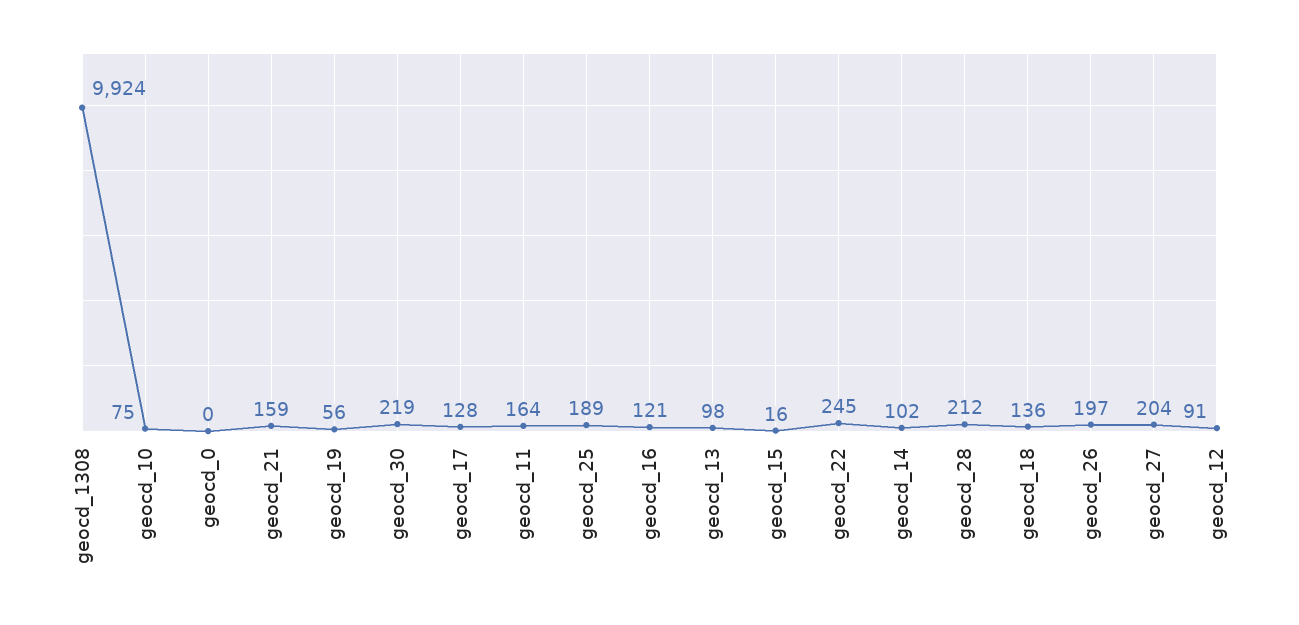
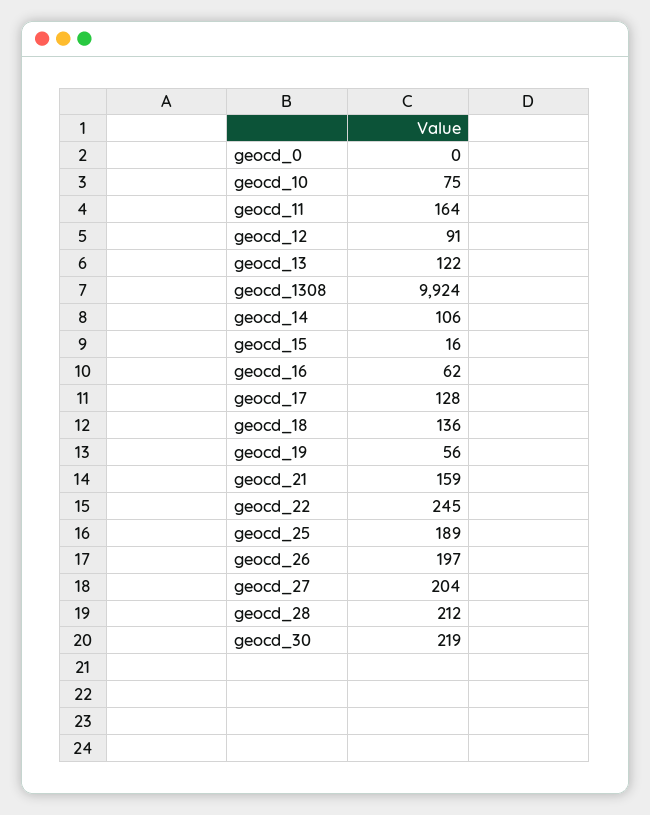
  {
    "geocd_1308": 9924,
    "geocd_10": 75,
    "geocd_0": 0,
    "geocd_21": 159,
    "geocd_19": 56,
    "geocd_30": 219,
    "geocd_17": 128,
    "geocd_11": 164,
    "geocd_25": 189,
-   "geocd_16": 121,
+   "geocd_16": 62,
-   "geocd_13": 98,
+   "geocd_13": 122,
    "geocd_15": 16,
    "geocd_22": 245,
-   "geocd_14": 102,
+   "geocd_14": 106,
    "geocd_28": 212,
    "geocd_18": 136,
    "geocd_26": 197,
    "geocd_27": 204,
    "geocd_12": 91
  }

